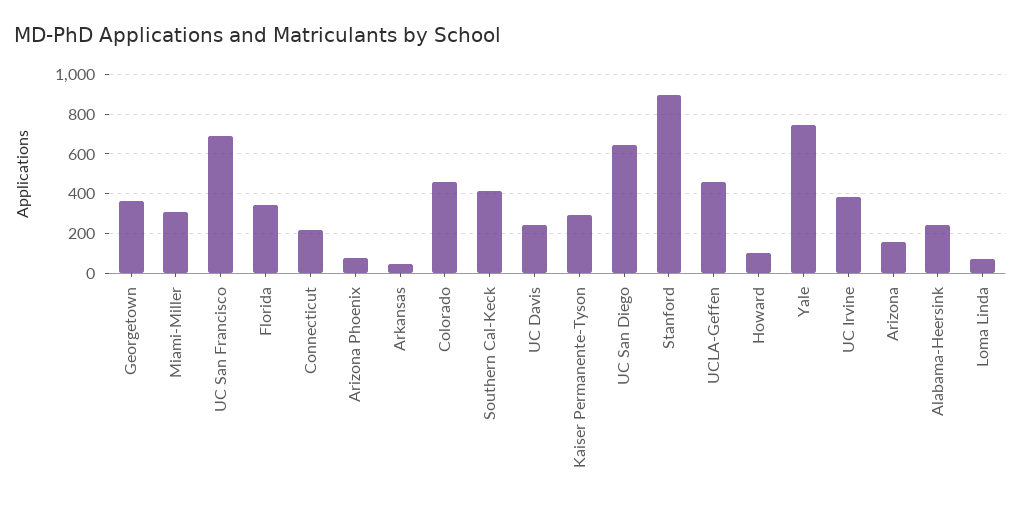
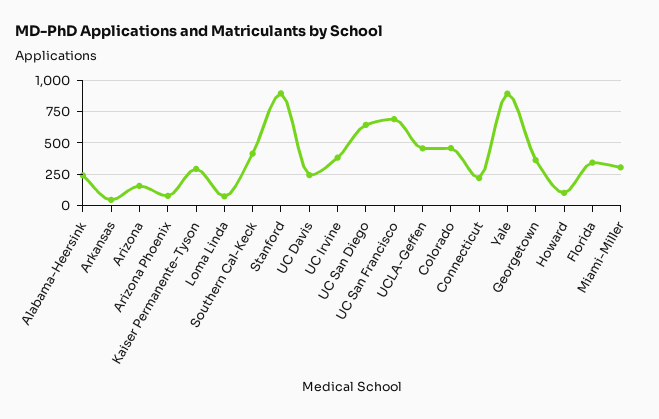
  {
    "Georgetown": 350,
    "Miami-Miller": 300,
    "UC San Francisco": 700,
    "Florida": 350,
    "Connecticut": 200,
    "Arizona Phoenix": 100,
    "Arkansas": 50,
    "Colorado": 450,
    "Southern Cal-Keck": 400,
    "UC Davis": 250,
    "Kaiser Permanente-Tyson": 300,
    "UC San Diego": 650,
    "Stanford": 900,
    "UCLA-Geffen": 450,
    "Howard": 100,
-   "Yale": 750,
+   "Yale": 900,
    "UC Irvine": 400,
    "Arizona": 150,
    "Alabama-Heersink": 250,
    "Loma Linda": 50
  }

